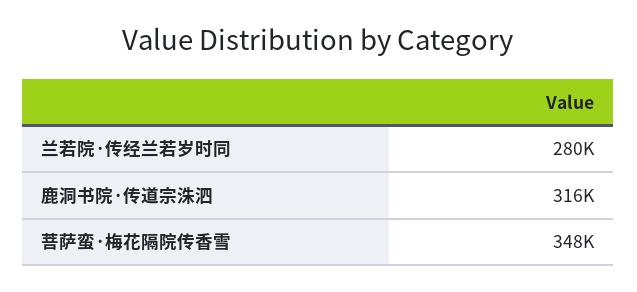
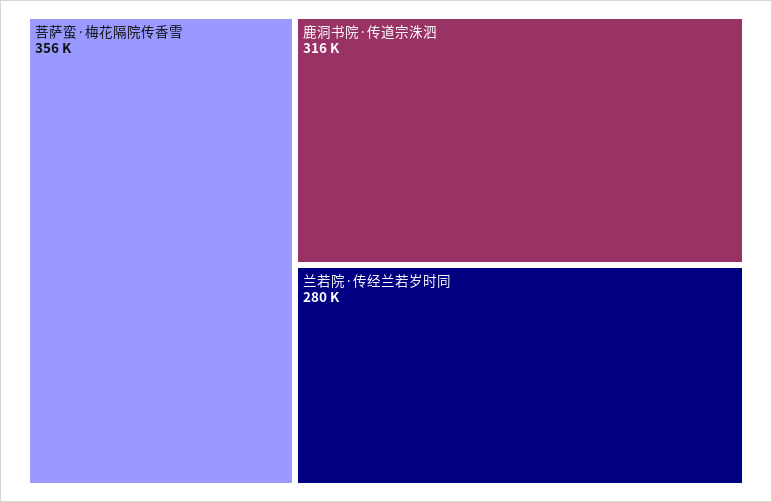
  {
    "兰若院·传经兰若岁时同": 280000,
    "鹿洞书院·传道宗洙泗": 316000,
-   "菩萨蛮·梅花隔院传香雪": 348000
+   "菩萨蛮·梅花隔院传香雪": 356000
  }

